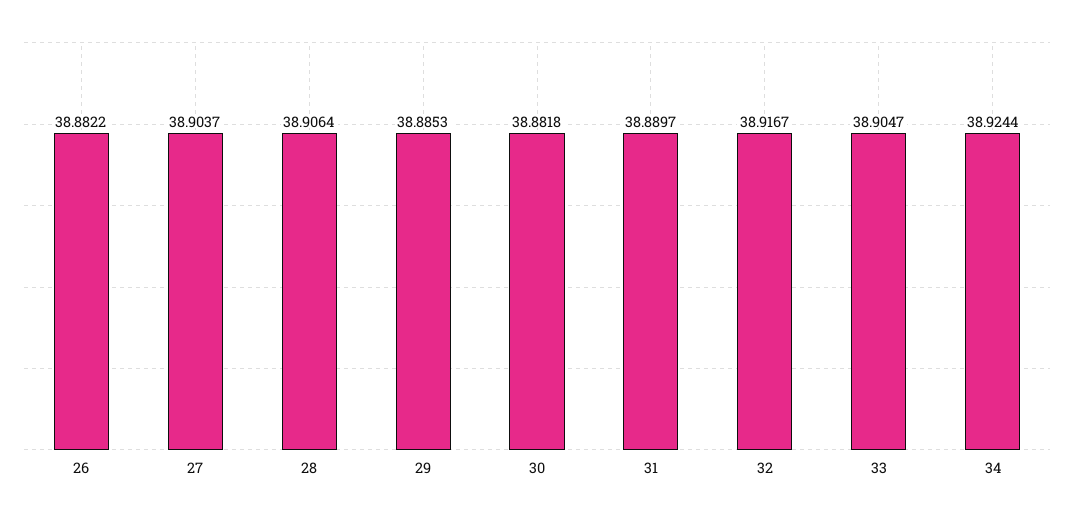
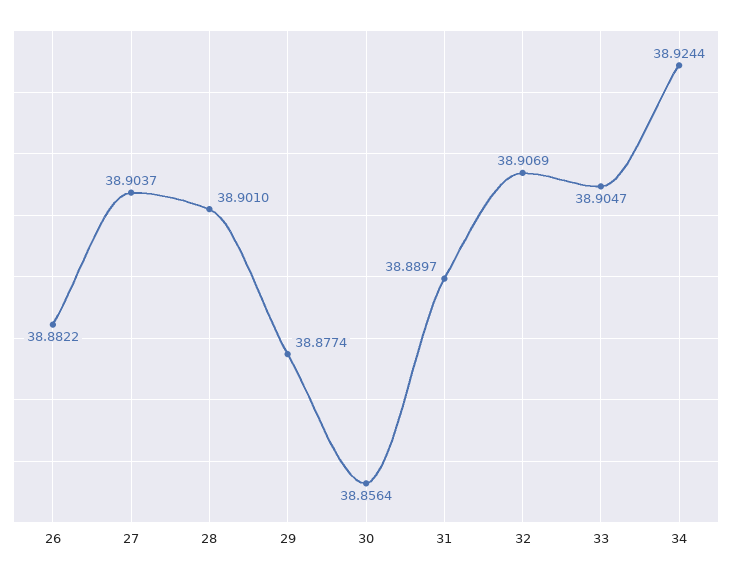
  {
    "26": 38.8822,
    "27": 38.9037,
-   "28": 38.9064,
+   "28": 38.901,
-   "29": 38.8853,
+   "29": 38.8774,
-   "30": 38.8818,
+   "30": 38.8564,
    "31": 38.8897,
-   "32": 38.9167,
+   "32": 38.9069,
    "33": 38.9047,
    "34": 38.9244
  }

